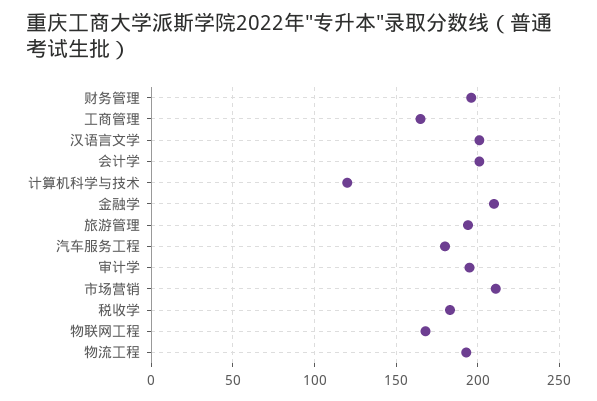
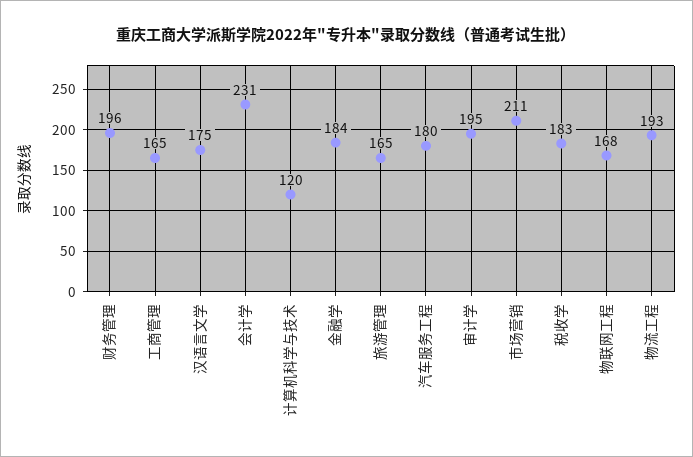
  {
    "财务管理": 196,
    "工商管理": 165,
-   "汉语言文学": 200,
+   "汉语言文学": 175,
-   "会计学": 200,
+   "会计学": 231,
    "计算机科学与技术": 120,
-   "金融学": 210,
+   "金融学": 184,
-   "旅游管理": 195,
+   "旅游管理": 165,
    "汽车服务工程": 180,
    "审计学": 195,
    "市场营销": 211,
    "税收学": 183,
    "物联网工程": 168,
    "物流工程": 193
  }

